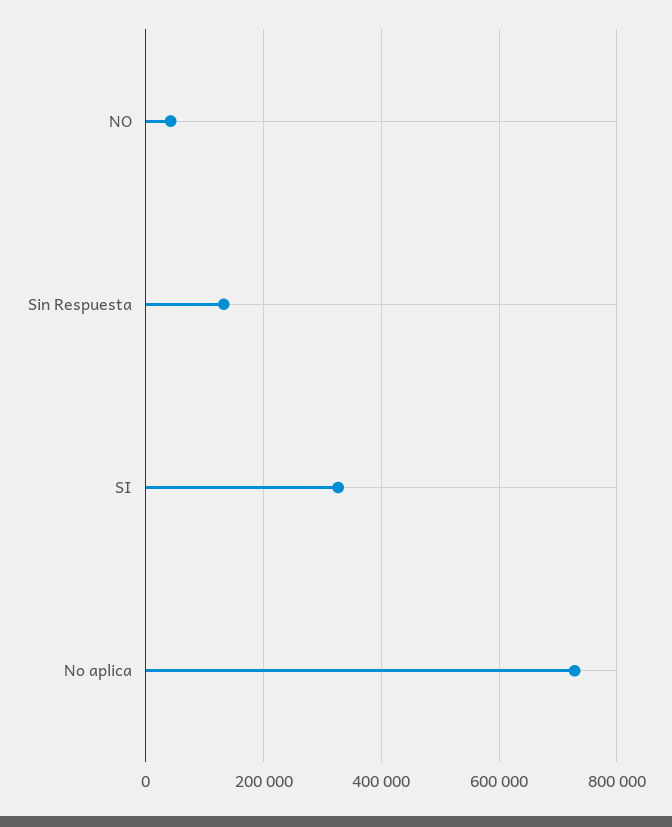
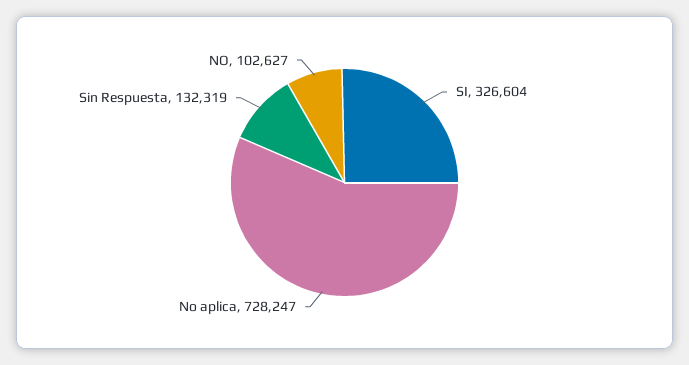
  {
-   "NO": 40000,
+   "NO": 102627,
    "Sin Respuesta": 132319,
    "SI": 326604,
    "No aplica": 728247
  }

